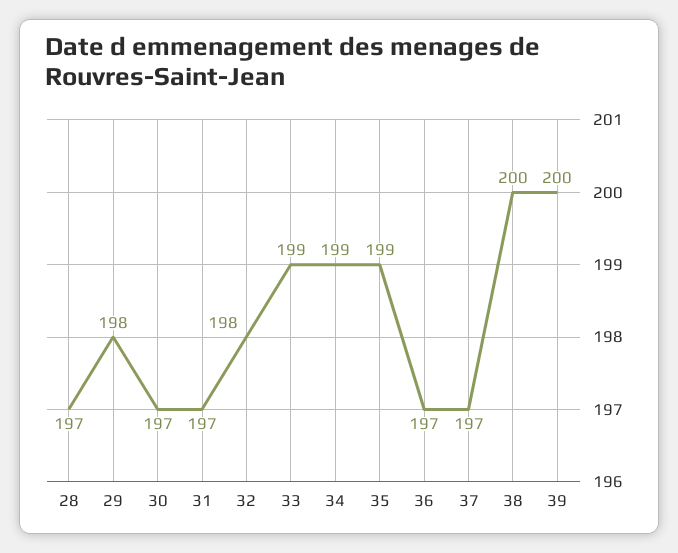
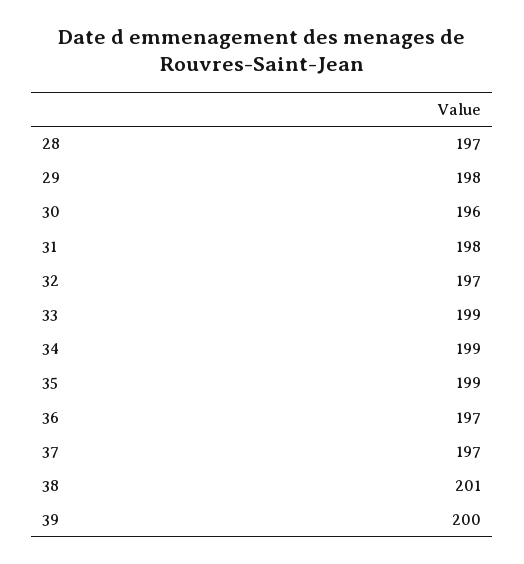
  {
    "28": 197,
    "29": 198,
-   "30": 197,
+   "30": 196,
-   "31": 197,
+   "31": 198,
-   "32": 198,
+   "32": 197,
    "33": 199,
    "34": 199,
    "35": 199,
    "36": 197,
    "37": 197,
-   "38": 200,
+   "38": 201,
    "39": 200
  }

